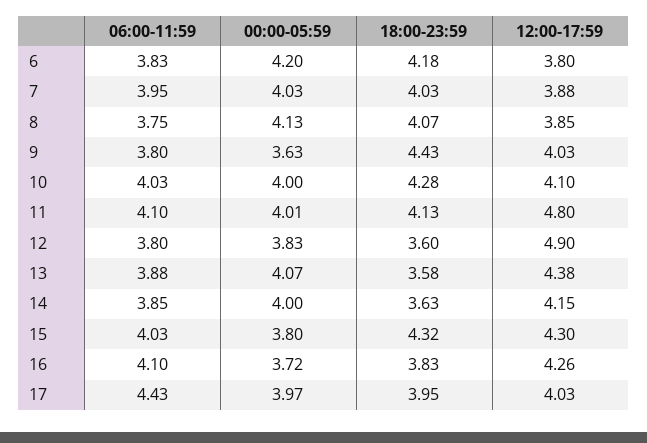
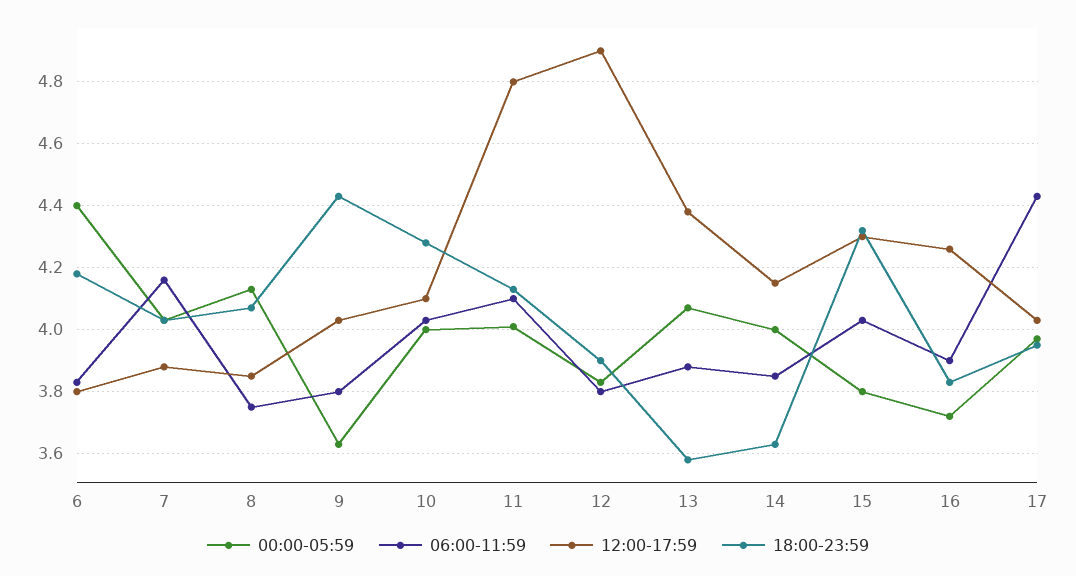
  {
    "06:00-11:59": {
      "6": 3.83,
-     "7": 3.95,
+     "7": 4.15,
      "8": 3.75,
      "9": 3.8,
      "10": 4.03,
      "11": 4.1,
      "12": 3.8,
      "13": 3.88,
      "14": 3.85,
      "15": 4.03,
-     "16": 4.1,
+     "16": 3.9,
      "17": 4.43
    },
    "00:00-05:59": {
-     "6": 4.2,
+     "6": 4.4,
      "7": 4.03,
      "8": 4.13,
      "9": 3.63,
      "10": 4,
      "11": 4.01,
      "12": 3.83,
      "13": 4.07,
      "14": 4,
      "15": 3.8,
      "16": 3.72,
      "17": 3.97
    },
    "18:00-23:59": {
      "6": 4.18,
      "7": 4.03,
      "8": 4.07,
      "9": 4.43,
      "10": 4.28,
      "11": 4.13,
-     "12": 3.6,
+     "12": 3.9,
      "13": 3.58,
      "14": 3.63,
      "15": 4.32,
      "16": 3.83,
      "17": 3.95
    },
    "12:00-17:59": {
      "6": 3.8,
      "7": 3.88,
      "8": 3.85,
      "9": 4.03,
      "10": 4.1,
      "11": 4.8,
      "12": 4.9,
      "13": 4.38,
      "14": 4.15,
      "15": 4.3,
      "16": 4.26,
      "17": 4.03
    }
  }

